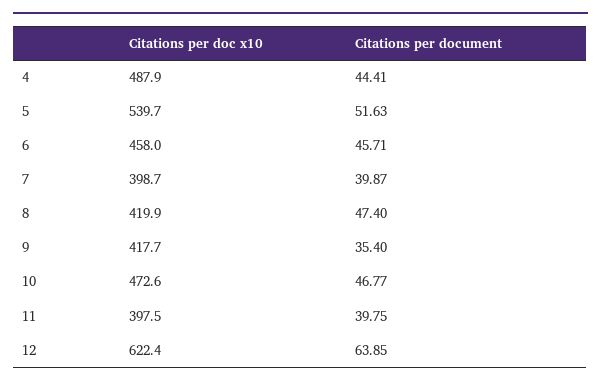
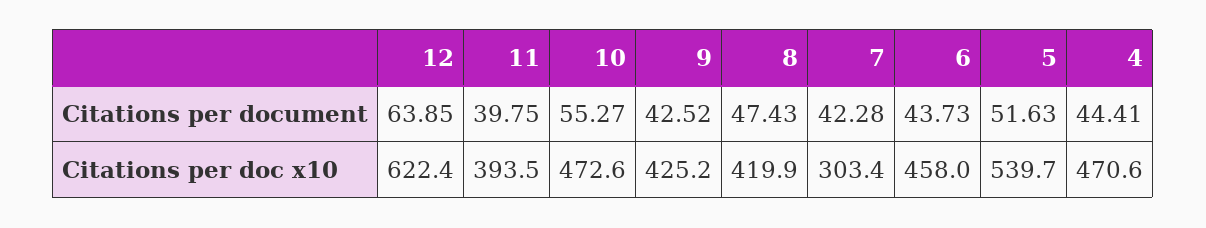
  {
    "Citations per doc x10": {
-     "4": 487.9,
+     "4": 470.6,
      "5": 539.7,
      "6": 458,
-     "7": 398.7,
+     "7": 303.4,
      "8": 419.9,
-     "9": 417.7,
+     "9": 425.2,
      "10": 472.6,
-     "11": 397.5,
+     "11": 393.5,
      "12": 622.4
    },
    "Citations per document": {
      "4": 44.41,
      "5": 51.63,
-     "6": 45.71,
+     "6": 43.73,
-     "7": 39.87,
+     "7": 42.28,
-     "8": 47.4,
+     "8": 47.43,
-     "9": 35.4,
+     "9": 42.52,
-     "10": 46.77,
+     "10": 55.27,
      "11": 39.75,
      "12": 63.85
    }
  }

